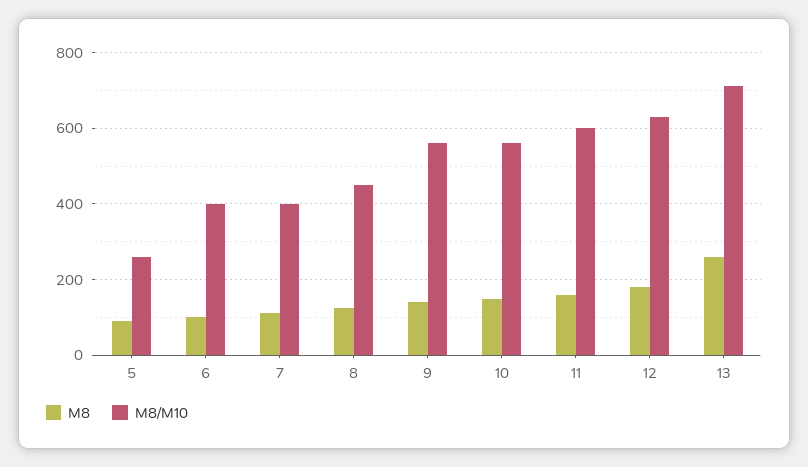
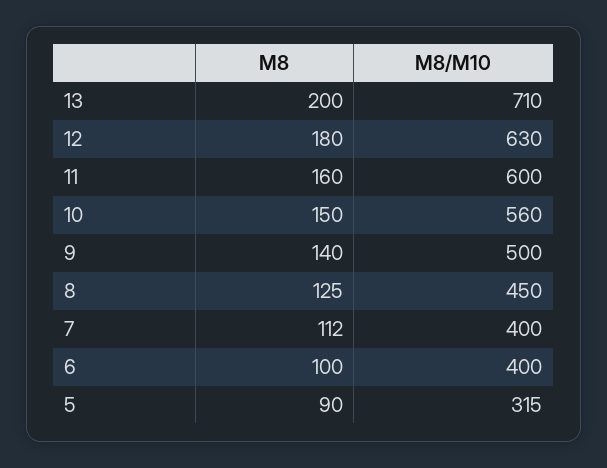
  {
    "M8": {
      "5": 90,
      "6": 100,
      "7": 112,
      "8": 125,
      "9": 140,
      "10": 150,
      "11": 160,
      "12": 180,
-     "13": 260
+     "13": 200
    },
    "M8/M10": {
-     "5": 260,
+     "5": 315,
      "6": 400,
      "7": 400,
      "8": 450,
-     "9": 560,
+     "9": 500,
      "10": 560,
      "11": 600,
      "12": 630,
      "13": 710
    }
  }

